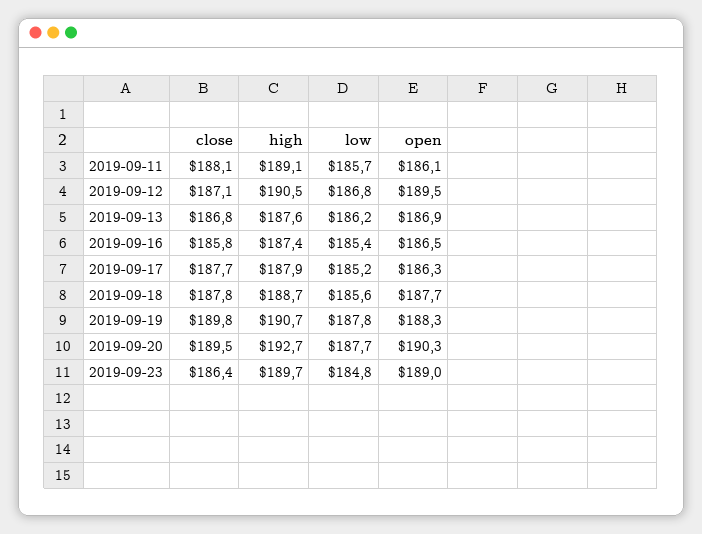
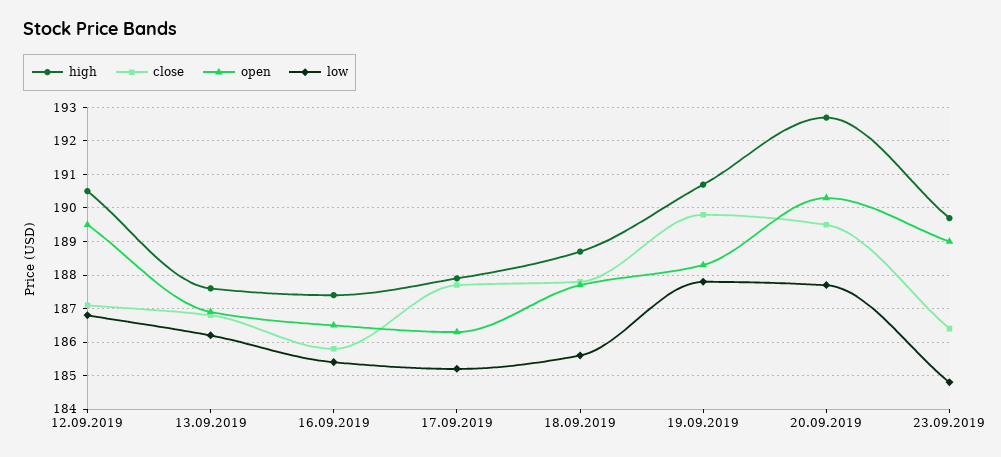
  {
    "close": {
-     "2019-09-11": 188.1,
      "2019-09-12": 187.1,
      "2019-09-13": 186.8,
      "2019-09-16": 185.8,
      "2019-09-17": 187.7,
      "2019-09-18": 187.8,
      "2019-09-19": 189.8,
      "2019-09-20": 189.5,
      "2019-09-23": 186.4
    },
    "high": {
-     "2019-09-11": 189.1,
      "2019-09-12": 190.5,
      "2019-09-13": 187.6,
      "2019-09-16": 187.4,
      "2019-09-17": 187.9,
      "2019-09-18": 188.7,
      "2019-09-19": 190.7,
      "2019-09-20": 192.7,
      "2019-09-23": 189.7
    },
    "low": {
-     "2019-09-11": 185.7,
      "2019-09-12": 186.8,
      "2019-09-13": 186.2,
      "2019-09-16": 185.4,
      "2019-09-17": 185.2,
      "2019-09-18": 185.6,
      "2019-09-19": 187.8,
      "2019-09-20": 187.7,
      "2019-09-23": 184.8
    },
    "open": {
-     "2019-09-11": 186.1,
      "2019-09-12": 189.5,
      "2019-09-13": 186.9,
      "2019-09-16": 186.5,
      "2019-09-17": 186.3,
      "2019-09-18": 187.7,
      "2019-09-19": 188.3,
      "2019-09-20": 190.3,
      "2019-09-23": 189
    }
  }

